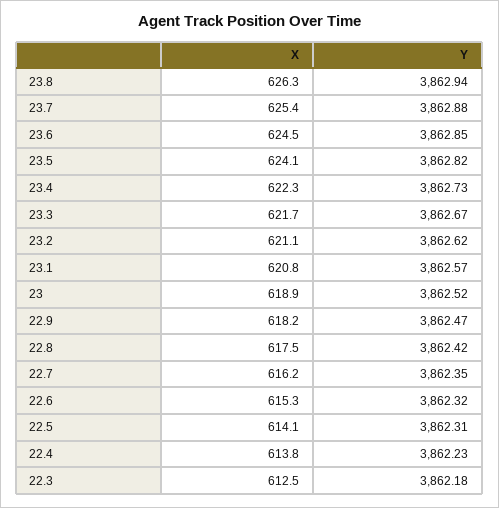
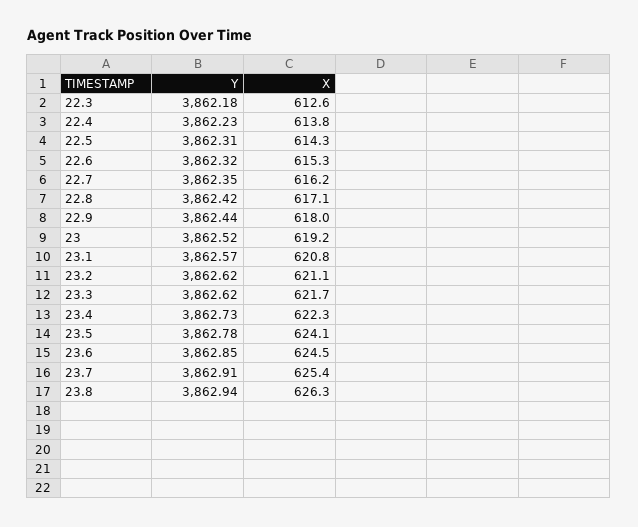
  {
    "X": {
      "23.8": 626.3,
      "23.7": 625.4,
      "23.6": 624.5,
      "23.5": 624.1,
      "23.4": 622.3,
      "23.3": 621.7,
      "23.2": 621.1,
      "23.1": 620.8,
-     "23": 618.9,
+     "23": 619.2,
-     "22.9": 618.2,
+     "22.9": 618,
-     "22.8": 617.5,
+     "22.8": 617.1,
      "22.7": 616.2,
      "22.6": 615.3,
-     "22.5": 614.1,
+     "22.5": 614.3,
      "22.4": 613.8,
-     "22.3": 612.5
+     "22.3": 612.6
    },
    "Y": {
      "23.8": 3862.94,
-     "23.7": 3862.88,
+     "23.7": 3862.91,
      "23.6": 3862.85,
-     "23.5": 3862.82,
+     "23.5": 3862.78,
      "23.4": 3862.73,
-     "23.3": 3862.67,
+     "23.3": 3862.62,
      "23.2": 3862.62,
      "23.1": 3862.57,
      "23": 3862.52,
-     "22.9": 3862.47,
+     "22.9": 3862.44,
      "22.8": 3862.42,
      "22.7": 3862.35,
      "22.6": 3862.32,
      "22.5": 3862.31,
      "22.4": 3862.23,
      "22.3": 3862.18
    }
  }

